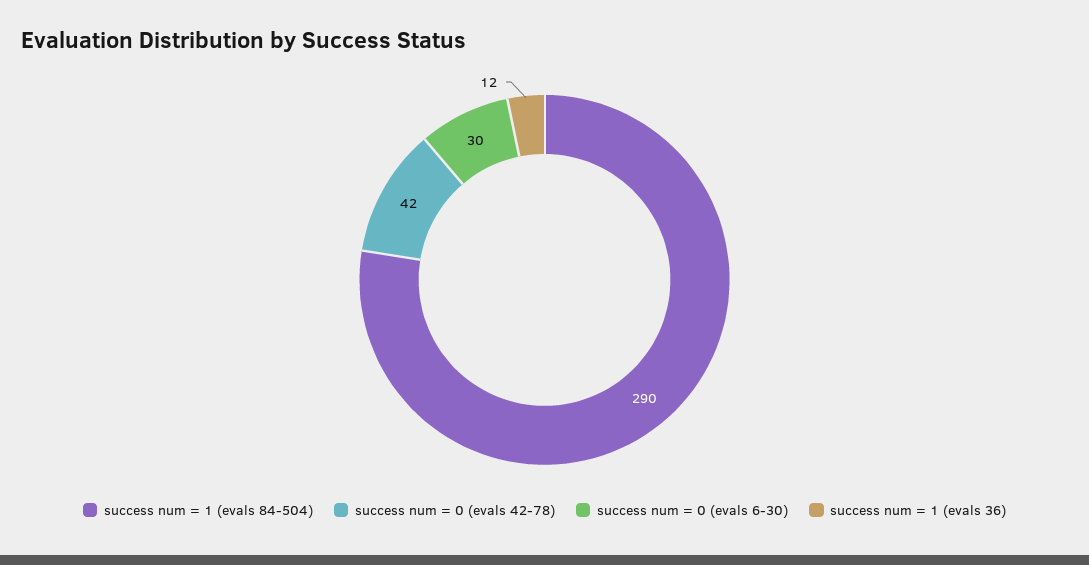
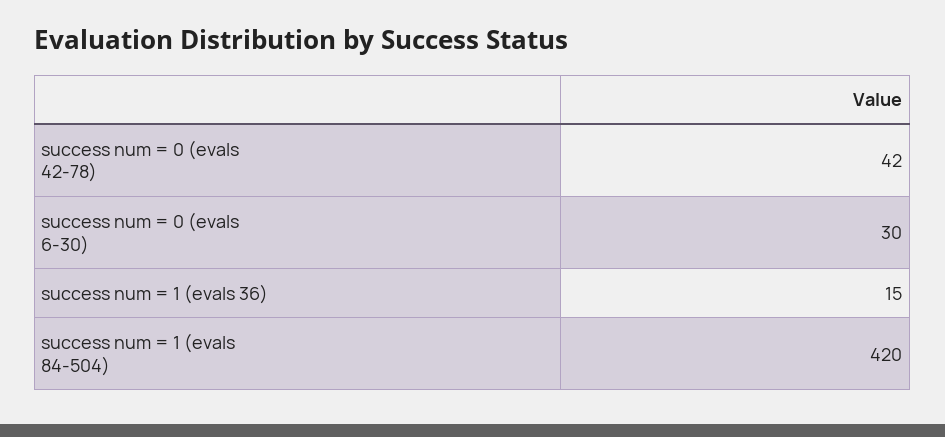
  {
-   "success num = 1 (evals 84-504)": 290,
+   "success num = 1 (evals 84-504)": 420,
    "success num = 0 (evals 42-78)": 42,
    "success num = 0 (evals 6-30)": 30,
-   "success num = 1 (evals 36)": 12
+   "success num = 1 (evals 36)": 15
  }

